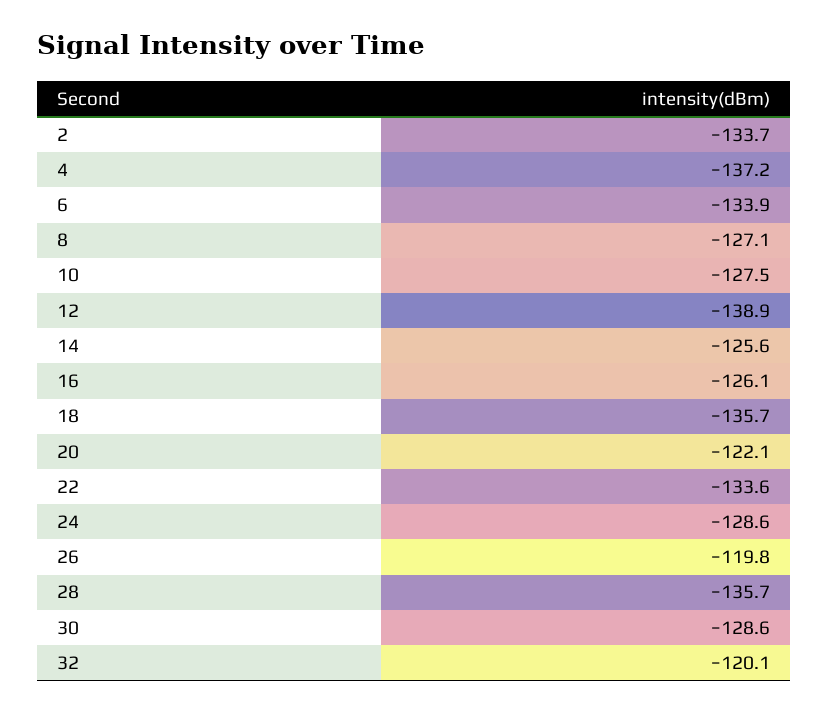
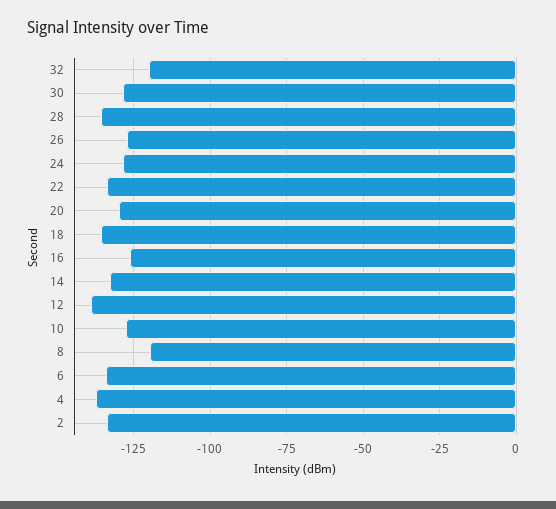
  {
    "2": -133.7,
    "4": -137.2,
    "6": -133.9,
-   "8": -127.1,
+   "8": -120,
    "10": -127.5,
    "12": -138.9,
-   "14": -125.6,
+   "14": -132.5,
    "16": -126.1,
    "18": -135.7,
-   "20": -122.1,
+   "20": -130,
    "22": -133.6,
    "24": -128.6,
-   "26": -119.8,
+   "26": -127.5,
    "28": -135.7,
    "30": -128.6,
    "32": -120.1
  }

